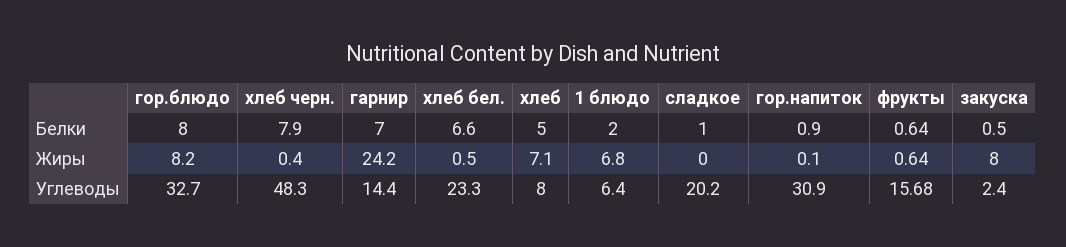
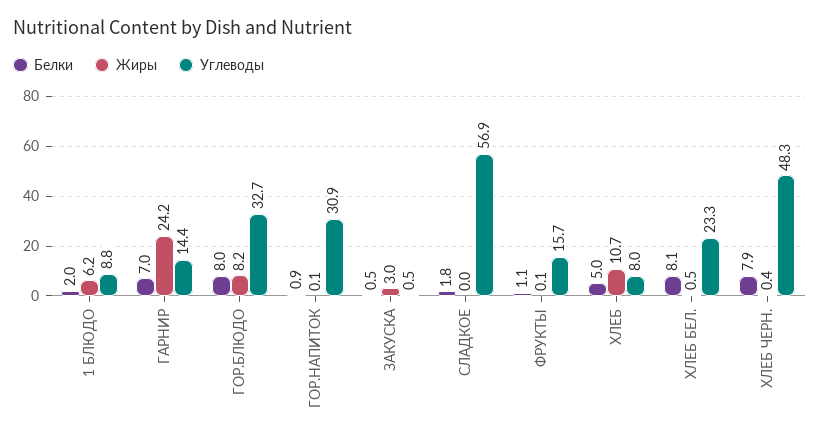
  {
    "Белки": {
      "гор.блюдо": 8,
      "хлеб черн.": 7.9,
      "гарнир": 7,
-     "хлеб бел.": 6.6,
+     "хлеб бел.": 8.1,
      "хлеб": 5,
      "1 блюдо": 2,
-     "сладкое": 1,
+     "сладкое": 1.8,
      "гор.напиток": 0.9,
-     "фрукты": 0.64,
+     "фрукты": 1.1,
      "закуска": 0.5
    },
    "Жиры": {
      "гор.блюдо": 8.2,
      "хлеб черн.": 0.4,
      "гарнир": 24.2,
      "хлеб бел.": 0.5,
-     "хлеб": 7.1,
+     "хлеб": 10.7,
-     "1 блюдо": 6.8,
+     "1 блюдо": 6.2,
      "сладкое": 0,
      "гор.напиток": 0.1,
-     "фрукты": 0.64,
+     "фрукты": 0.1,
-     "закуска": 8
+     "закуска": 3
    },
    "Углеводы": {
      "гор.блюдо": 32.7,
      "хлеб черн.": 48.3,
      "гарнир": 14.4,
      "хлеб бел.": 23.3,
      "хлеб": 8,
-     "1 блюдо": 6.4,
+     "1 блюдо": 8.8,
-     "сладкое": 20.2,
+     "сладкое": 56.9,
      "гор.напиток": 30.9,
      "фрукты": 15.68,
-     "закуска": 2.4
+     "закуска": 0.5
    }
  }

